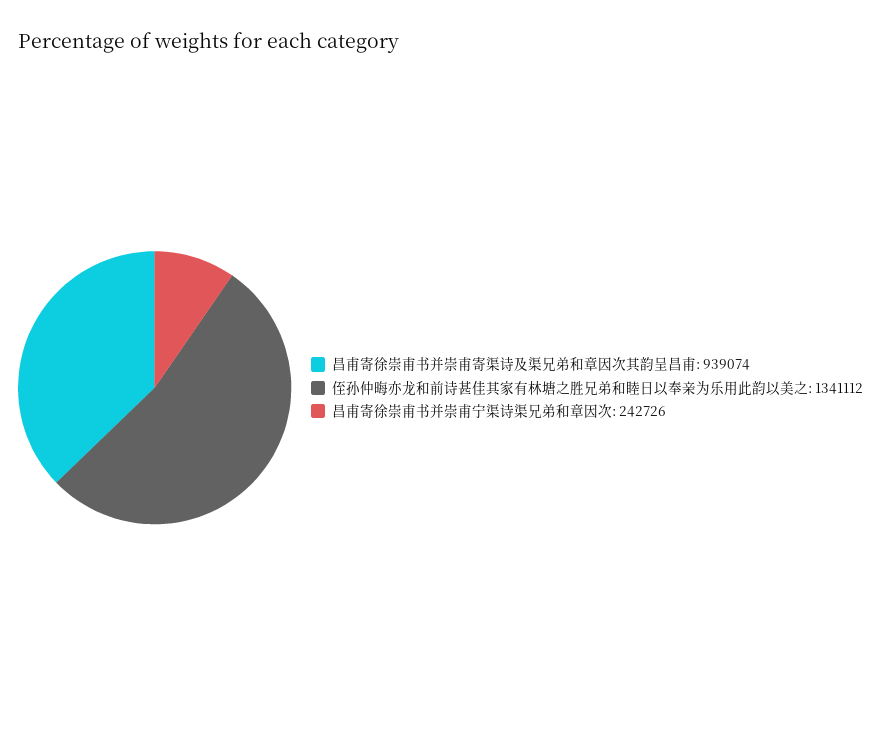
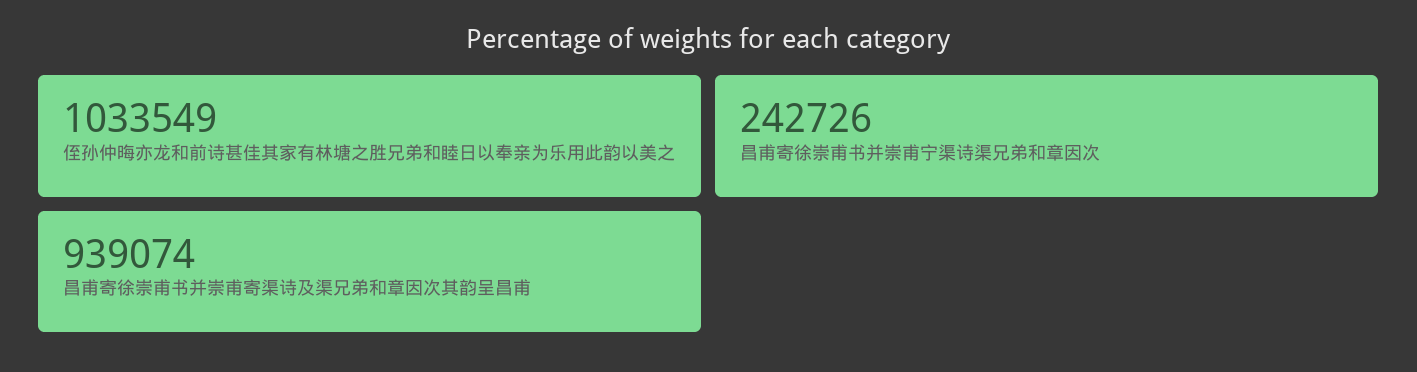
  {
    "昌甫寄徐崇甫书并崇甫寄渠诗及渠兄弟和章因次其韵呈昌甫": 939074,
-   "侄孙仲晦亦龙和前诗甚佳其家有林塘之胜兄弟和睦日以奉亲为乐用此韵以美之": 1341112,
+   "侄孙仲晦亦龙和前诗甚佳其家有林塘之胜兄弟和睦日以奉亲为乐用此韵以美之": 1033549,
    "昌甫寄徐崇甫书并崇甫宁渠诗渠兄弟和章因次": 242726
  }

